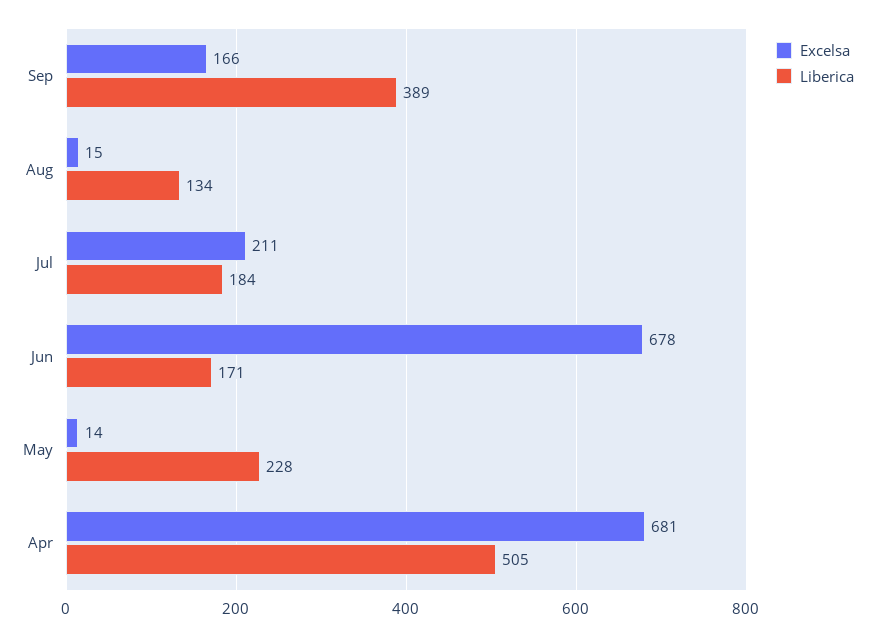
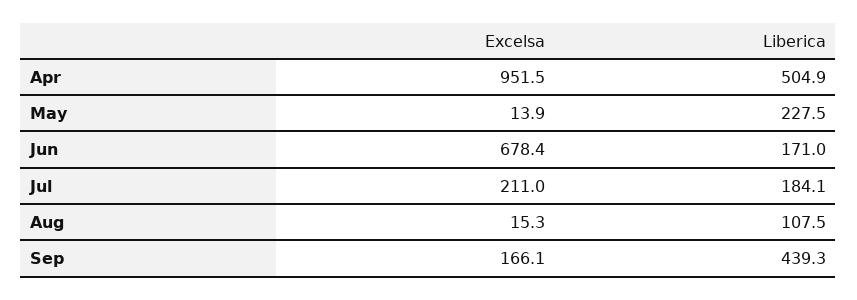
  {
    "Excelsa": {
      "Sep": 166.1,
      "Aug": 15.3,
      "Jul": 211,
      "Jun": 678.4,
      "May": 13.9,
-     "Apr": 681
+     "Apr": 951.5
    },
    "Liberica": {
-     "Sep": 389,
+     "Sep": 439.3,
-     "Aug": 134,
+     "Aug": 107.5,
      "Jul": 184.1,
      "Jun": 171,
      "May": 227.5,
      "Apr": 504.9
    }
  }

